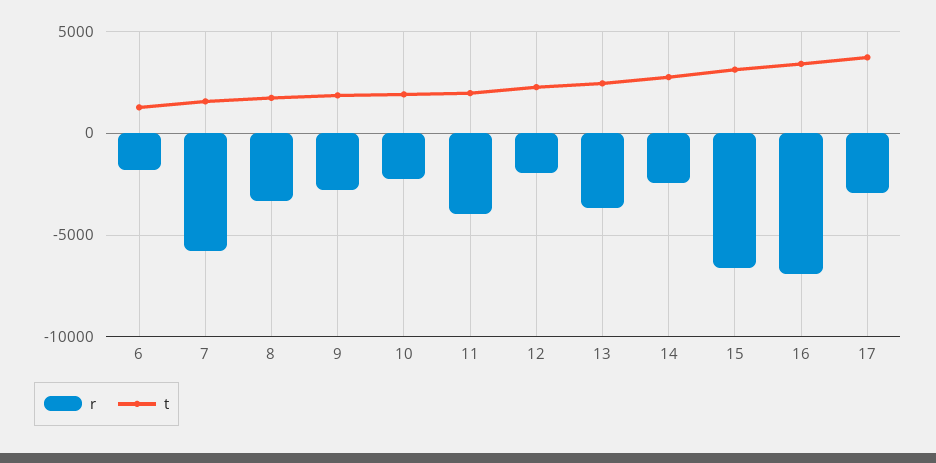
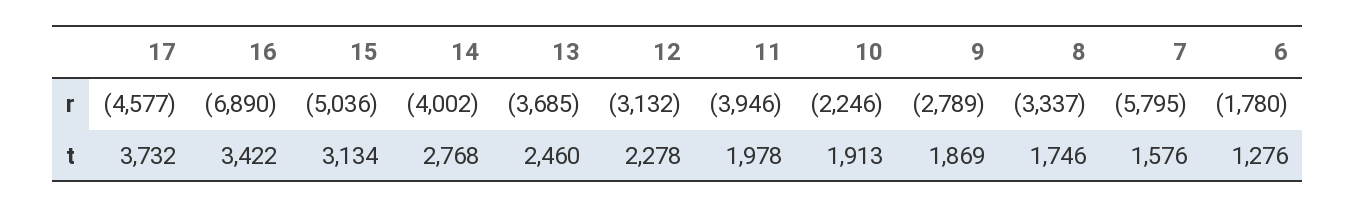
  {
    "r": {
      "6": -1780,
      "7": -5795,
      "8": -3337,
      "9": -2789,
      "10": -2246,
      "11": -3946,
-     "12": -2000,
+     "12": -3132,
      "13": -3685,
-     "14": -2500,
+     "14": -4002,
-     "15": -6500,
+     "15": -5036,
      "16": -6890,
-     "17": -3000
+     "17": -4577
    },
    "t": {
      "6": 1276,
      "7": 1576,
      "8": 1746,
      "9": 1869,
      "10": 1913,
      "11": 1978,
      "12": 2278,
      "13": 2460,
      "14": 2768,
      "15": 3134,
      "16": 3422,
      "17": 3732
    }
  }

